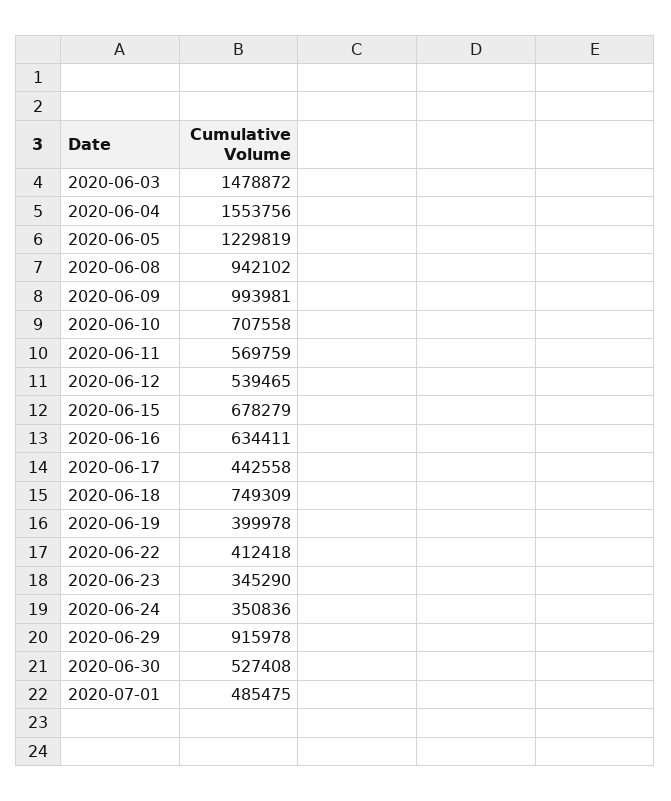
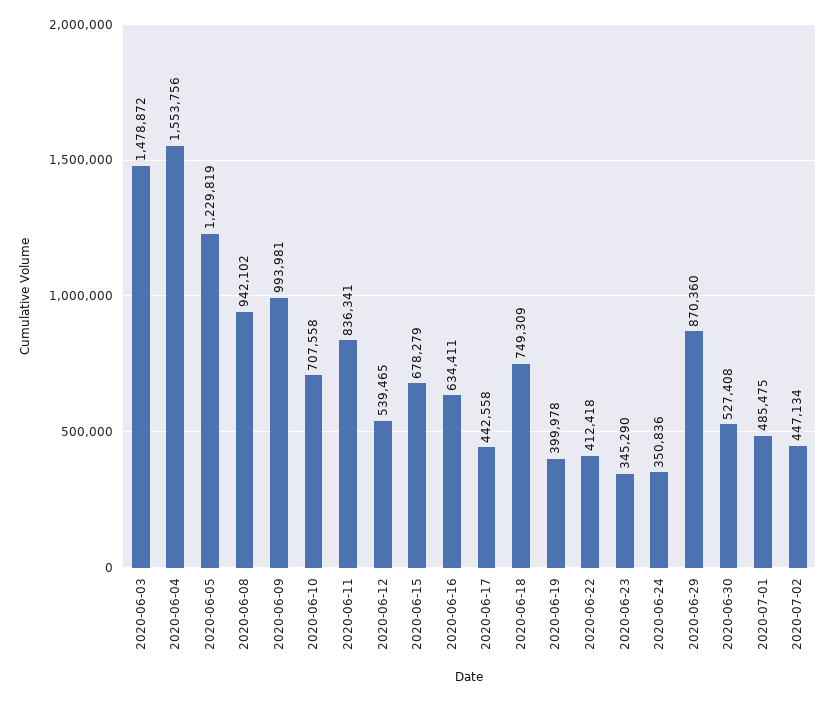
  {
    "2020-06-03": 1478872,
    "2020-06-04": 1553756,
    "2020-06-05": 1229819,
    "2020-06-08": 942102,
    "2020-06-09": 993981,
    "2020-06-10": 707558,
-   "2020-06-11": 569759,
+   "2020-06-11": 836341,
    "2020-06-12": 539465,
    "2020-06-15": 678279,
    "2020-06-16": 634411,
    "2020-06-17": 442558,
    "2020-06-18": 749309,
    "2020-06-19": 399978,
    "2020-06-22": 412418,
    "2020-06-23": 345290,
    "2020-06-24": 350836,
-   "2020-06-29": 915978,
+   "2020-06-29": 870360,
    "2020-06-30": 527408,
-   "2020-07-01": 485475
+   "2020-07-01": 485475,
+   "2020-07-02": 447134
  }

